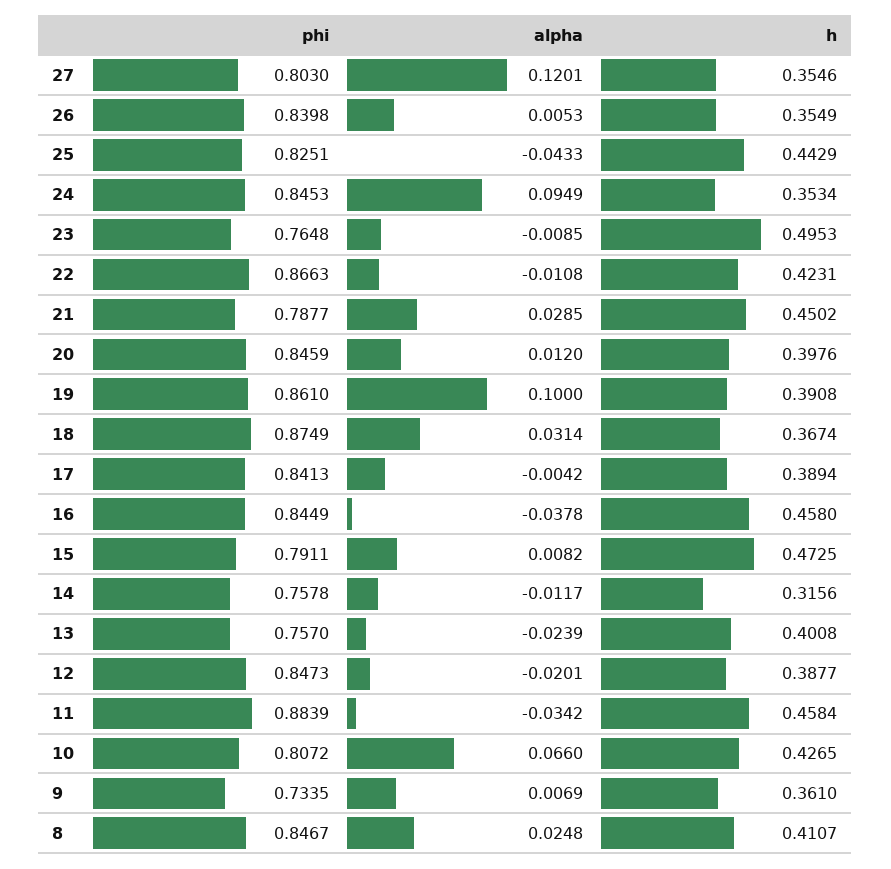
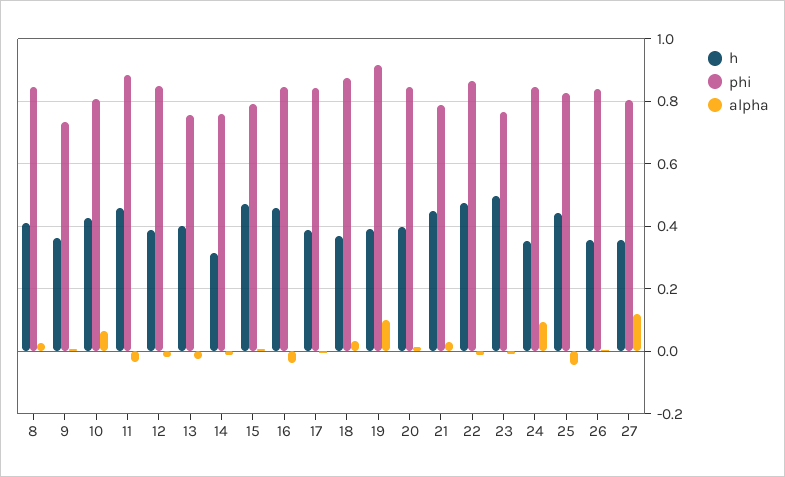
  {
    "phi": {
      "27": 0.803,
      "26": 0.8398,
      "25": 0.8251,
      "24": 0.8453,
      "23": 0.7648,
      "22": 0.8663,
      "21": 0.7877,
      "20": 0.8459,
-     "19": 0.861,
+     "19": 0.92,
      "18": 0.8749,
      "17": 0.8413,
      "16": 0.8449,
      "15": 0.7911,
      "14": 0.7578,
      "13": 0.757,
      "12": 0.8473,
      "11": 0.8839,
      "10": 0.8072,
      "9": 0.7335,
      "8": 0.8467
    },
    "alpha": {
      "27": 0.1201,
      "26": 0.0053,
      "25": -0.0433,
      "24": 0.0949,
      "23": -0.0085,
      "22": -0.0108,
      "21": 0.0285,
      "20": 0.012,
      "19": 0.1,
      "18": 0.0314,
      "17": -0.0042,
      "16": -0.0378,
      "15": 0.0082,
      "14": -0.0117,
      "13": -0.0239,
      "12": -0.0201,
      "11": -0.0342,
      "10": 0.066,
      "9": 0.0069,
      "8": 0.0248
    },
    "h": {
      "27": 0.3546,
      "26": 0.3549,
      "25": 0.4429,
      "24": 0.3534,
      "23": 0.4953,
-     "22": 0.4231,
+     "22": 0.48,
      "21": 0.4502,
      "20": 0.3976,
      "19": 0.3908,
      "18": 0.3674,
      "17": 0.3894,
      "16": 0.458,
      "15": 0.4725,
      "14": 0.3156,
      "13": 0.4008,
      "12": 0.3877,
      "11": 0.4584,
      "10": 0.4265,
      "9": 0.361,
      "8": 0.4107
    }
  }

